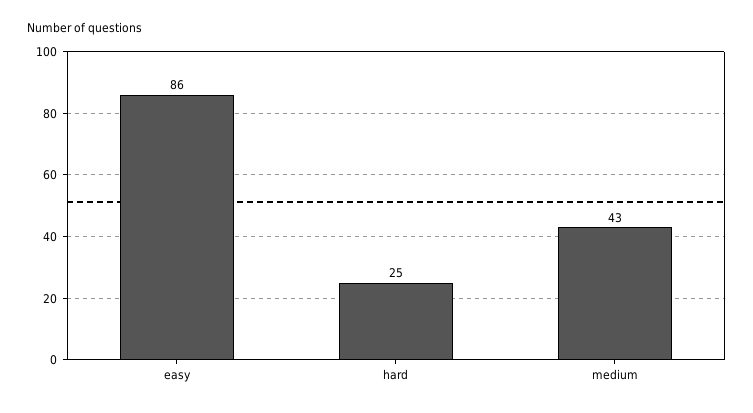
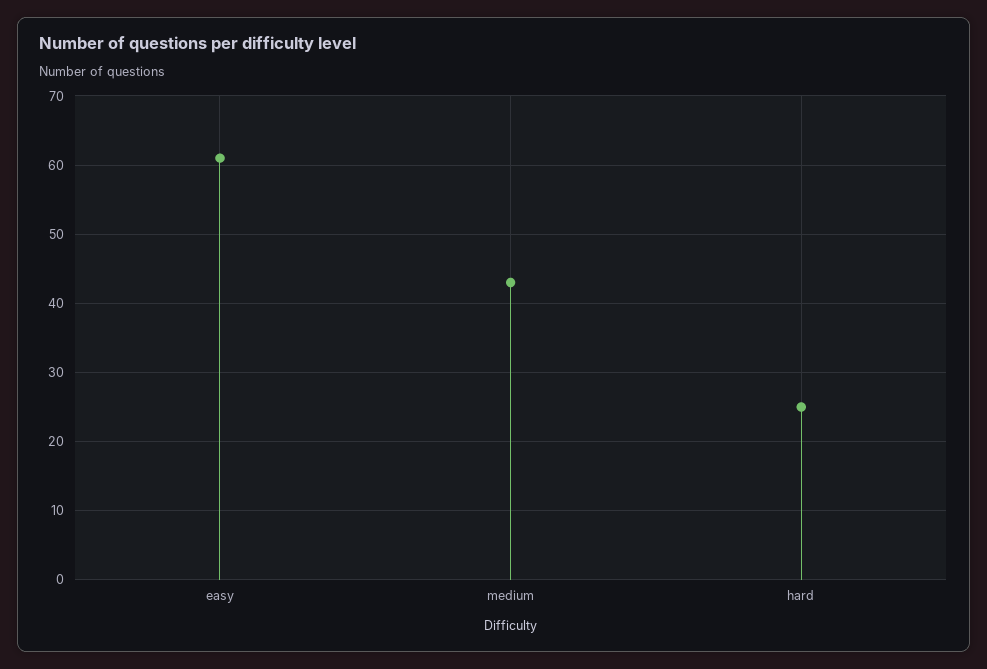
  {
-   "easy": 86,
+   "easy": 61,
    "hard": 25,
    "medium": 43
  }

